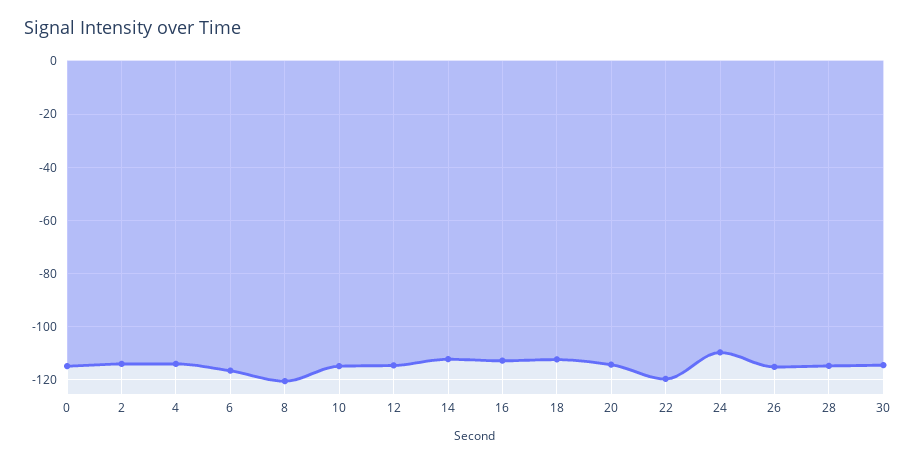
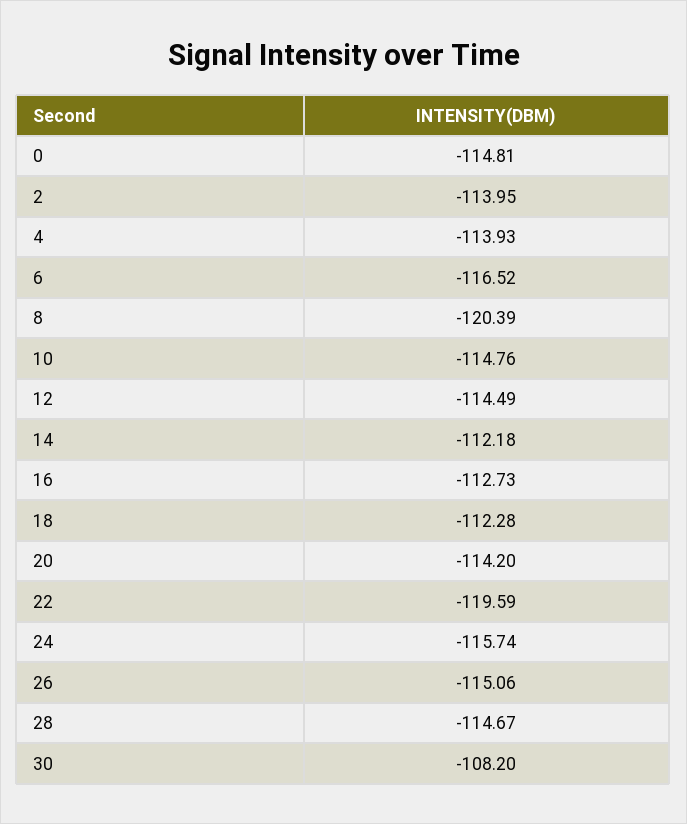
  {
    "0": -114.81,
    "2": -113.95,
    "4": -113.93,
    "6": -116.52,
    "8": -120.39,
    "10": -114.76,
    "12": -114.49,
    "14": -112.18,
    "16": -112.73,
    "18": -112.28,
    "20": -114.2,
    "22": -119.59,
-   "24": -110,
+   "24": -115.74,
    "26": -115.06,
    "28": -114.67,
-   "30": -115
+   "30": -108.2
  }

